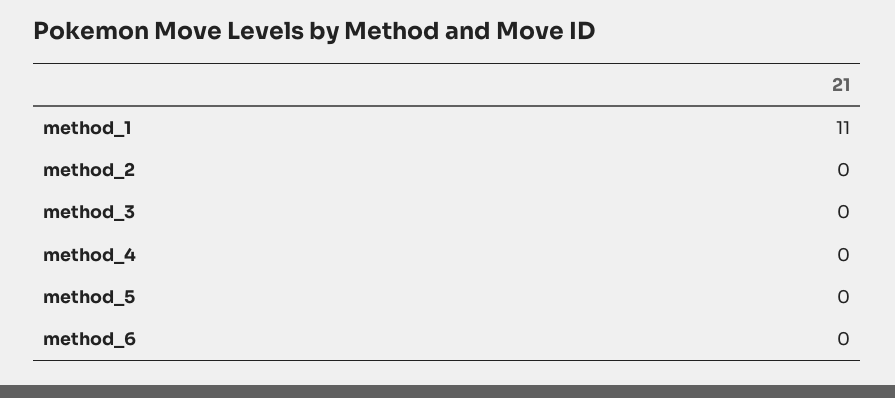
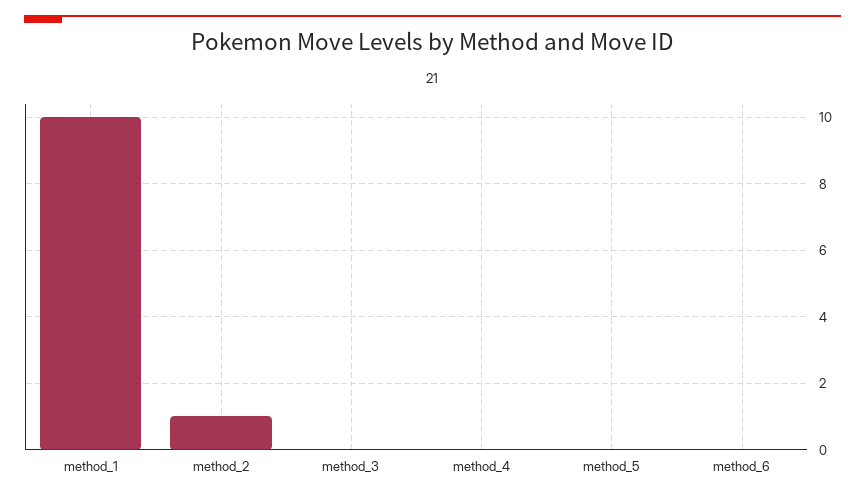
  {
-   "method_1": 11,
+   "method_1": 10,
-   "method_2": 0,
+   "method_2": 1,
    "method_3": 0,
    "method_4": 0,
    "method_5": 0,
    "method_6": 0
  }

